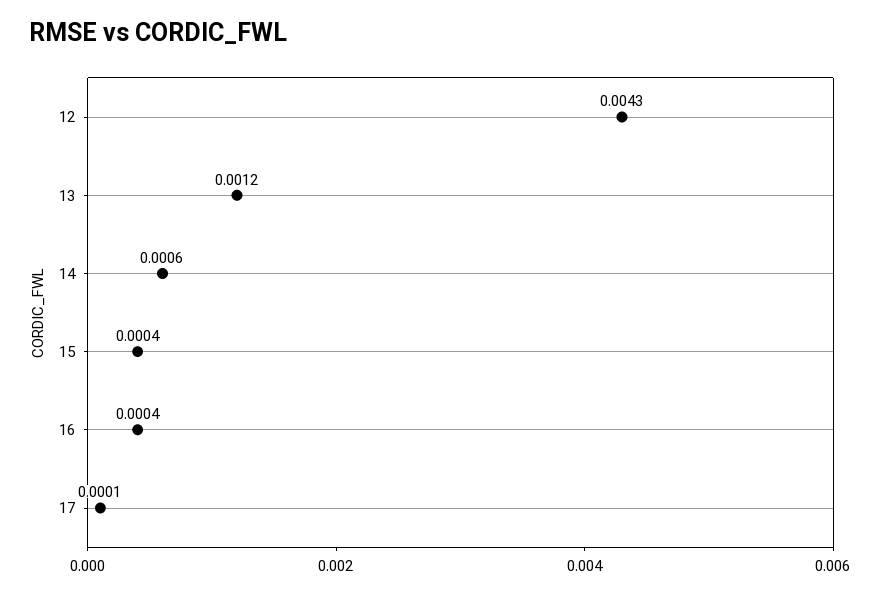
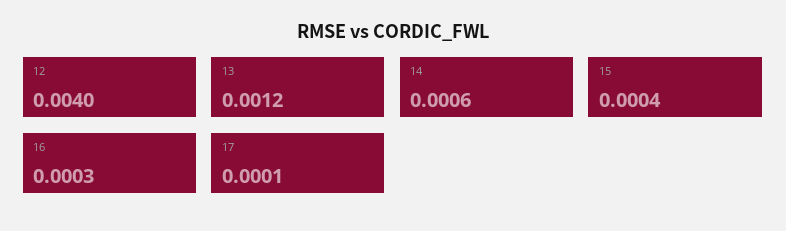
  {
-   "12": 0.0043,
+   "12": 0.004,
    "13": 0.0012,
    "14": 0.0006,
    "15": 0.0004,
-   "16": 0.0004,
+   "16": 0.0003,
    "17": 0.0001
  }

